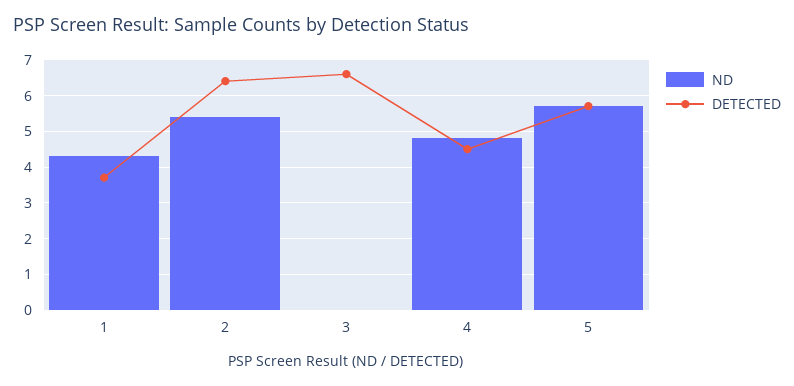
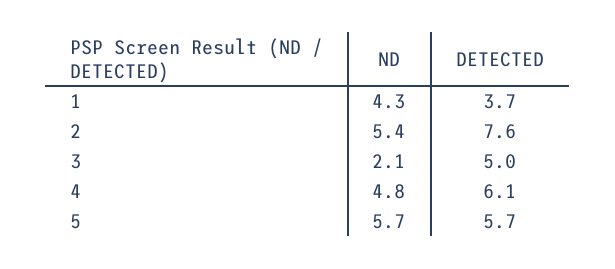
  {
    "ND": {
      "1": 4.3,
      "2": 5.4,
-     "3": 0,
+     "3": 2.1,
      "4": 4.8,
      "5": 5.7
    },
    "DETECTED": {
      "1": 3.7,
-     "2": 6.5,
+     "2": 7.6,
-     "3": 6.5,
+     "3": 5,
-     "4": 4.5,
+     "4": 6.1,
      "5": 5.7
    }
  }

